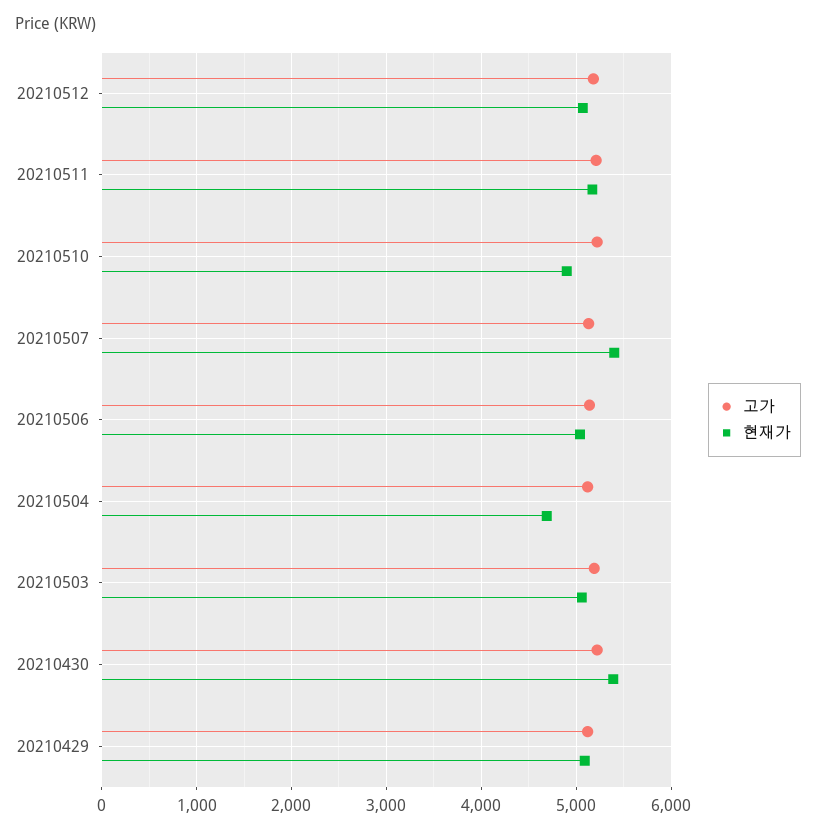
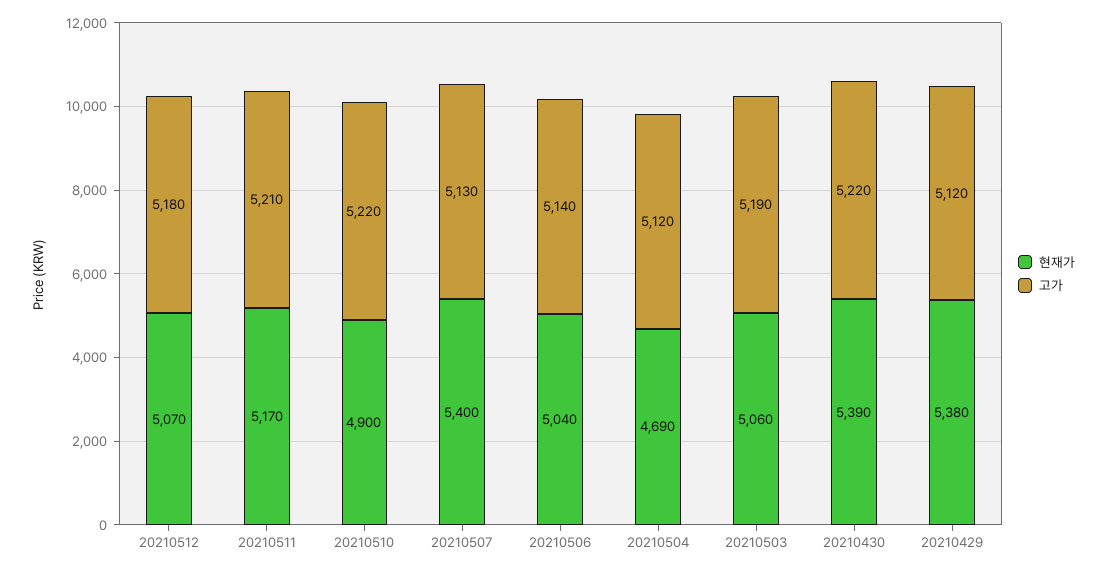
  {
    "고가": {
      "20210512": 5180,
      "20210511": 5210,
      "20210510": 5220,
      "20210507": 5130,
      "20210506": 5140,
      "20210504": 5120,
      "20210503": 5190,
      "20210430": 5220,
      "20210429": 5120
    },
    "현재가": {
      "20210512": 5070,
      "20210511": 5170,
      "20210510": 4900,
      "20210507": 5400,
      "20210506": 5040,
      "20210504": 4690,
      "20210503": 5060,
      "20210430": 5390,
-     "20210429": 5100
+     "20210429": 5380
    }
  }

